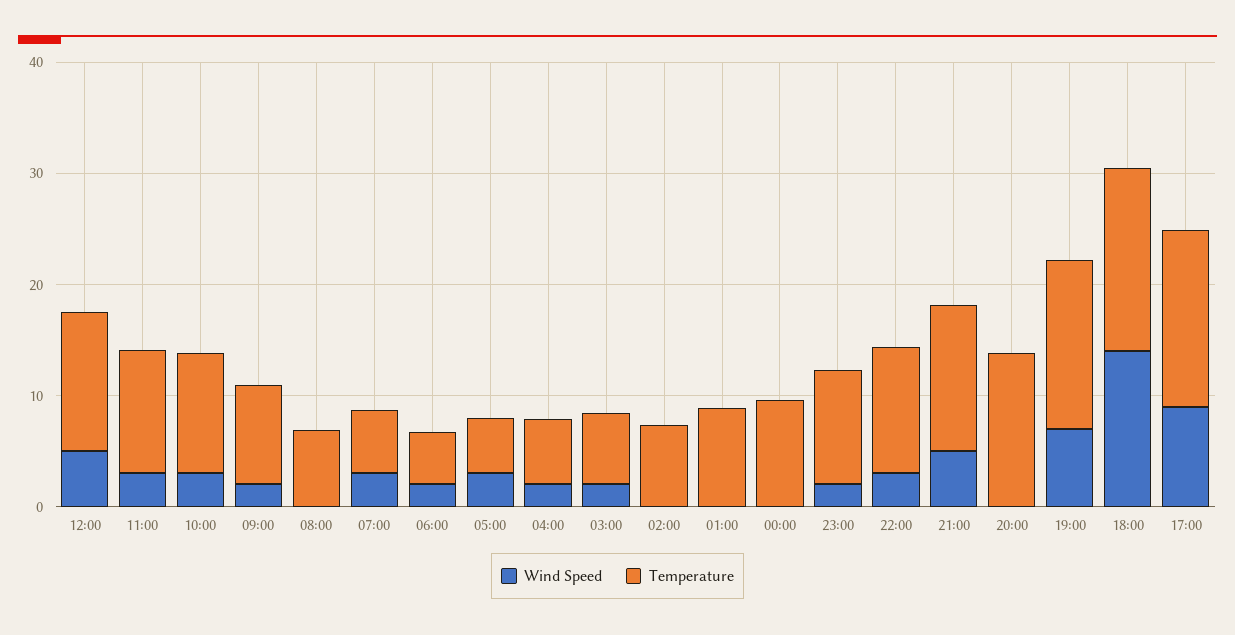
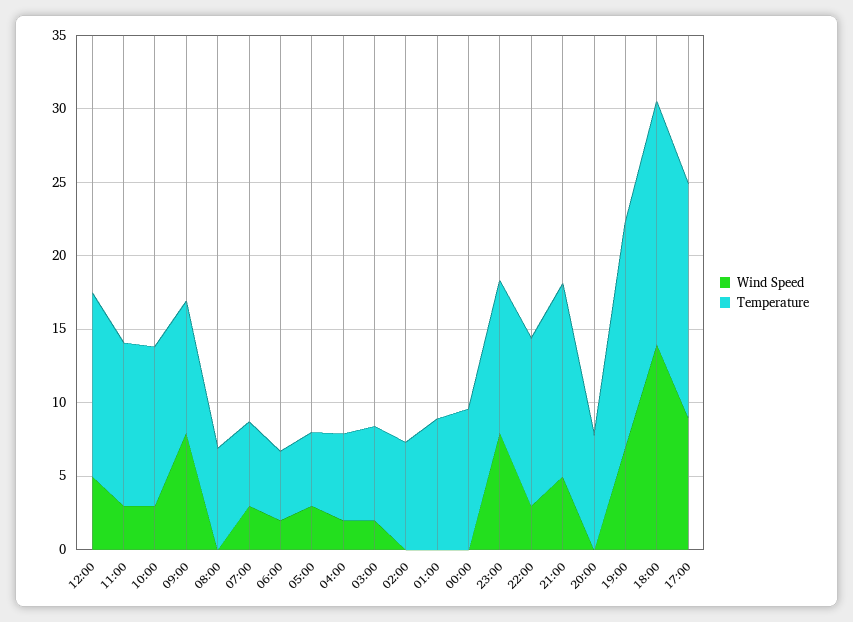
  {
    "Wind Speed": {
      "12:00": 5,
      "11:00": 3,
      "10:00": 3,
-     "09:00": 2,
+     "09:00": 8,
      "08:00": 0,
      "07:00": 3,
      "06:00": 2,
      "05:00": 3,
      "04:00": 2,
      "03:00": 2,
      "02:00": 0,
      "01:00": 0,
      "00:00": 0,
-     "23:00": 2,
+     "23:00": 8,
      "22:00": 3,
      "21:00": 5,
      "20:00": 0,
      "19:00": 7,
      "18:00": 14,
      "17:00": 9
    },
    "Temperature": {
      "12:00": 13,
      "11:00": 11,
      "10:00": 11,
      "09:00": 9,
      "08:00": 7,
      "07:00": 6,
      "06:00": 5,
      "05:00": 5,
      "04:00": 6,
      "03:00": 6,
      "02:00": 7,
      "01:00": 9,
      "00:00": 10,
      "23:00": 10,
      "22:00": 11,
      "21:00": 13,
-     "20:00": 14,
+     "20:00": 8,
      "19:00": 15,
      "18:00": 17,
      "17:00": 16
    }
  }

